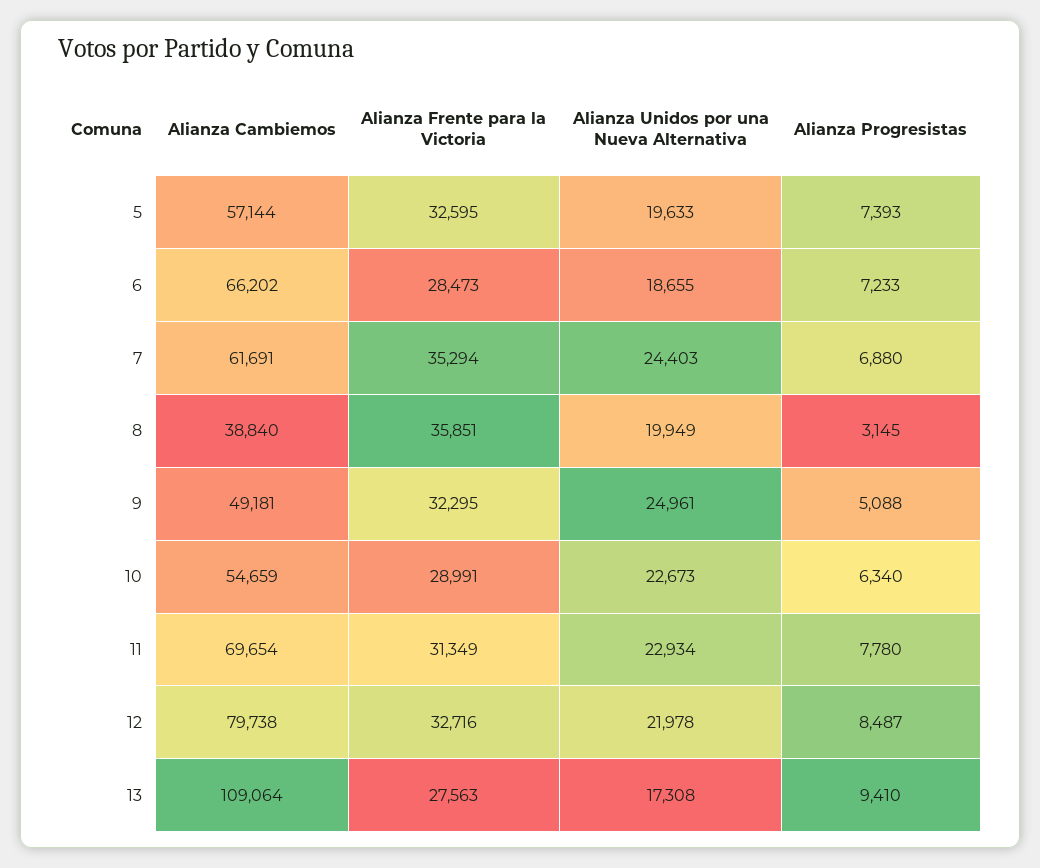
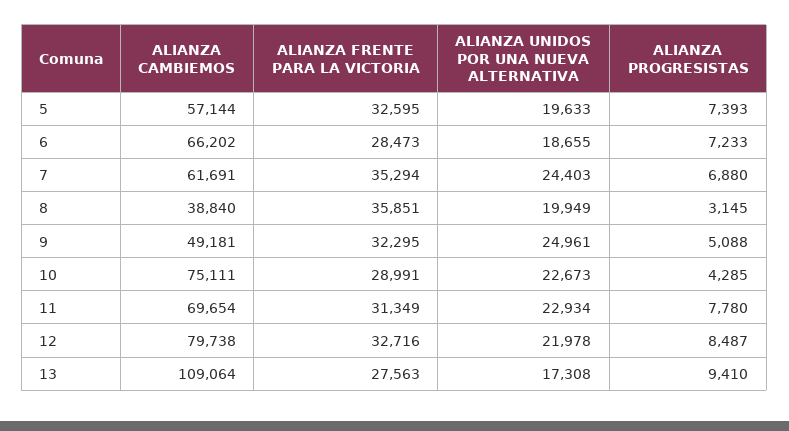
  {
    "Alianza Cambiemos": {
      "5": 57144,
      "6": 66202,
      "7": 61691,
      "8": 38840,
      "9": 49181,
-     "10": 54659,
+     "10": 75111,
      "11": 69654,
      "12": 79738,
      "13": 109064
    },
    "Alianza Frente para la Victoria": {
      "5": 32595,
      "6": 28473,
      "7": 35294,
      "8": 35851,
      "9": 32295,
      "10": 28991,
      "11": 31349,
      "12": 32716,
      "13": 27563
    },
    "Alianza Unidos por una Nueva Alternativa": {
      "5": 19633,
      "6": 18655,
      "7": 24403,
      "8": 19949,
      "9": 24961,
      "10": 22673,
      "11": 22934,
      "12": 21978,
      "13": 17308
    },
    "Alianza Progresistas": {
      "5": 7393,
      "6": 7233,
      "7": 6880,
      "8": 3145,
      "9": 5088,
-     "10": 6340,
+     "10": 4285,
      "11": 7780,
      "12": 8487,
      "13": 9410
    }
  }

